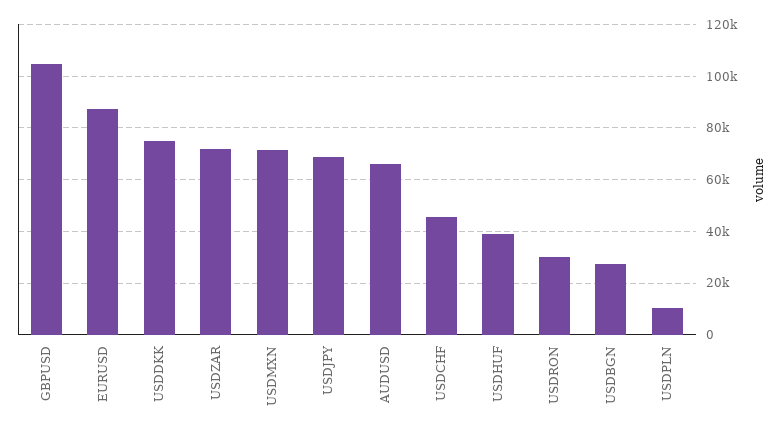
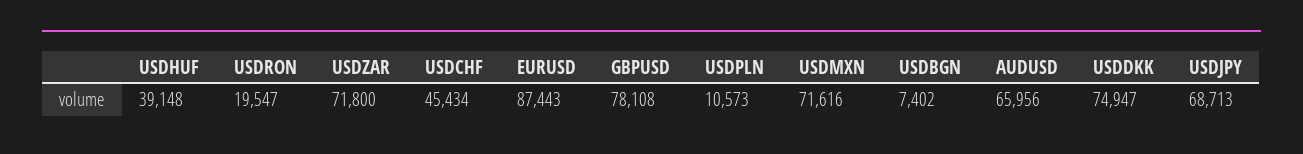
  {
-   "GBPUSD": 105000,
+   "GBPUSD": 78108,
    "EURUSD": 87443,
    "USDDKK": 74947,
    "USDZAR": 71800,
    "USDMXN": 71616,
    "USDJPY": 68713,
    "AUDUSD": 65956,
    "USDCHF": 45434,
    "USDHUF": 39148,
-   "USDRON": 30000,
+   "USDRON": 19547,
-   "USDBGN": 27500,
+   "USDBGN": 7402,
    "USDPLN": 10573
  }

